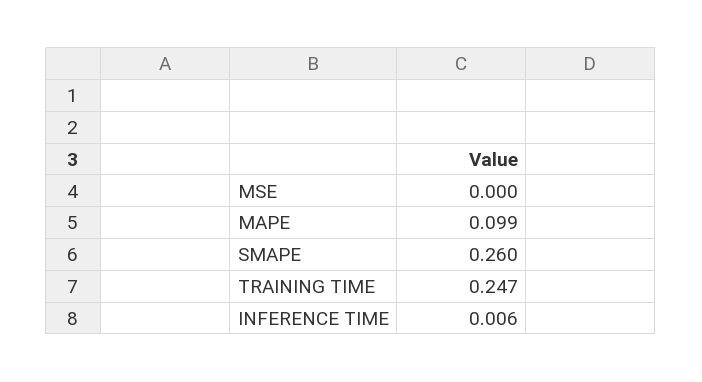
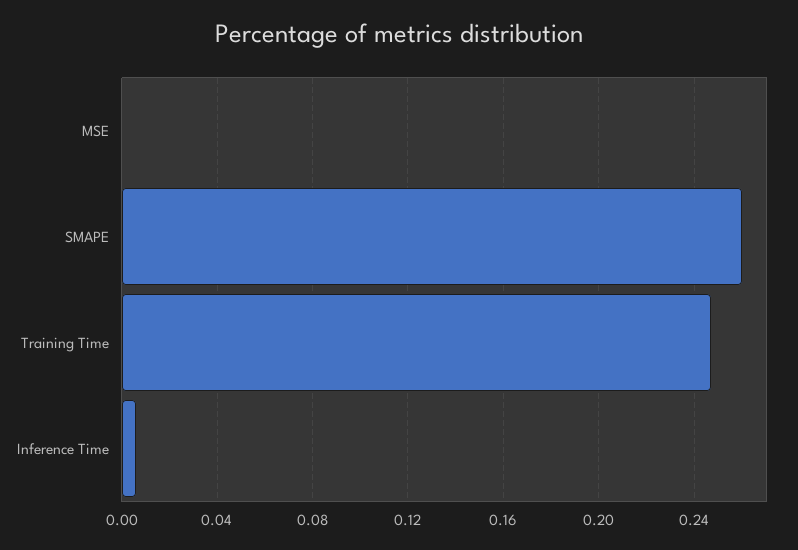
  {
    "MSE": 0,
-   "MAPE": 0.099,
    "SMAPE": 0.26,
    "TRAINING TIME": 0.247,
    "INFERENCE TIME": 0.006
  }

